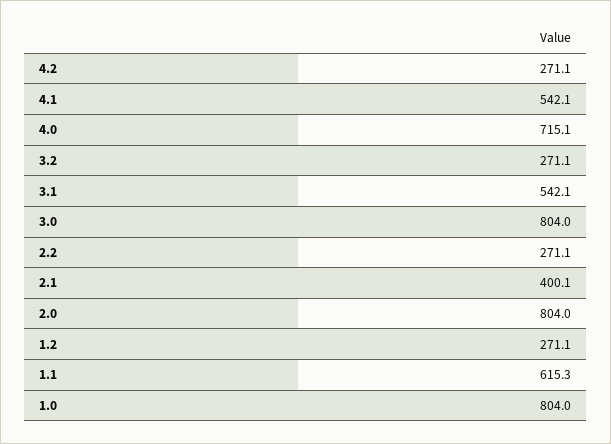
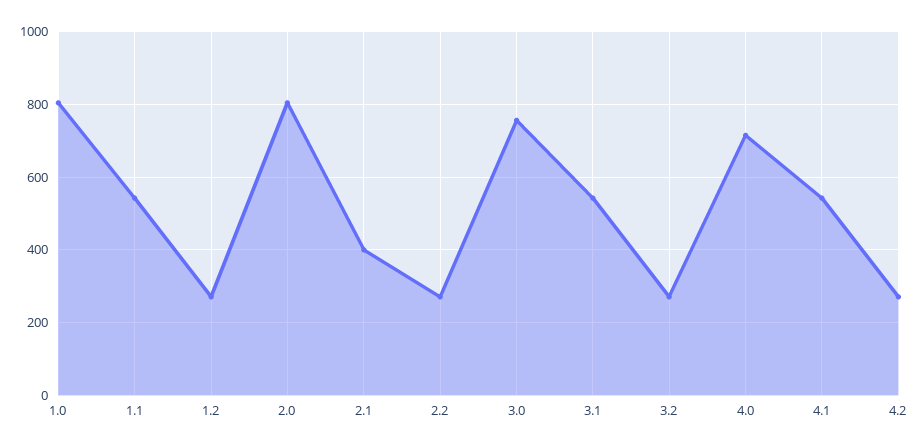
  {
    "4.2": 271.1,
    "4.1": 542.1,
    "4.0": 715.1,
    "3.2": 271.1,
    "3.1": 542.1,
-   "3.0": 804,
+   "3.0": 760,
    "2.2": 271.1,
    "2.1": 400.1,
    "2.0": 804,
    "1.2": 271.1,
-   "1.1": 615.3,
+   "1.1": 540,
    "1.0": 804
  }

